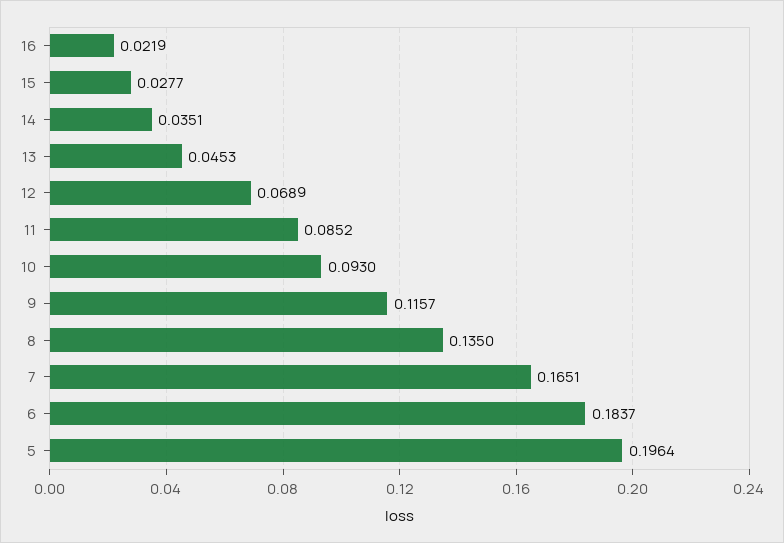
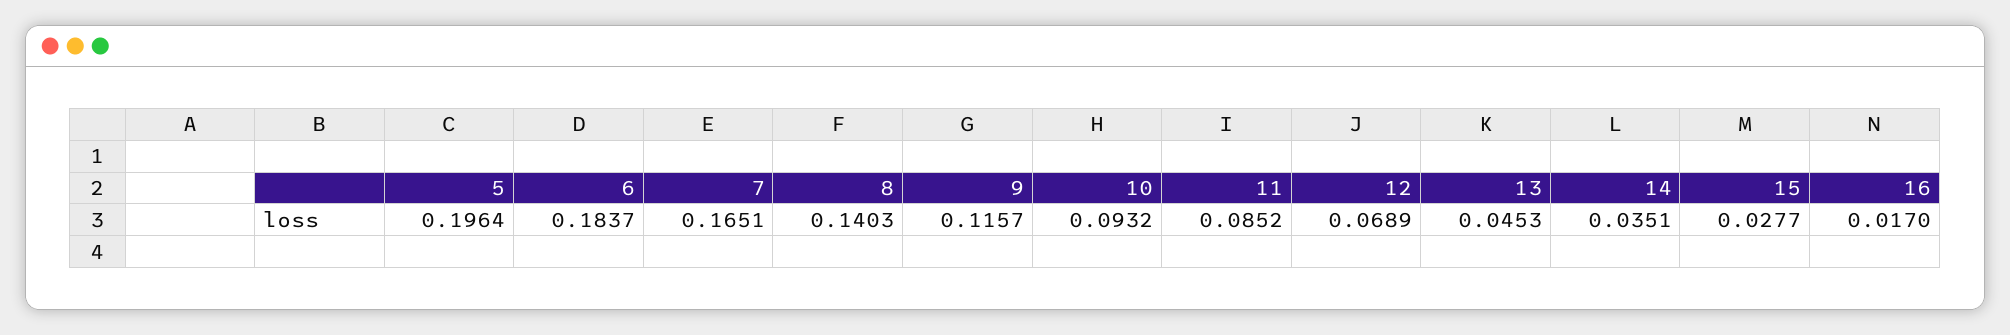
  {
-   "16": 0.0219,
+   "16": 0.017,
    "15": 0.0277,
    "14": 0.0351,
    "13": 0.0453,
    "12": 0.0689,
    "11": 0.0852,
-   "10": 0.093,
+   "10": 0.0932,
    "9": 0.1157,
-   "8": 0.135,
+   "8": 0.1403,
    "7": 0.1651,
    "6": 0.1837,
    "5": 0.1964
  }

